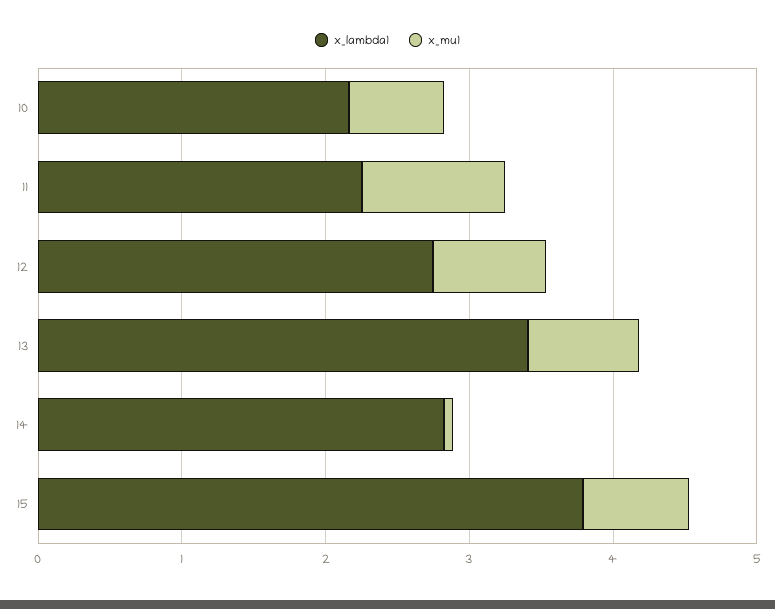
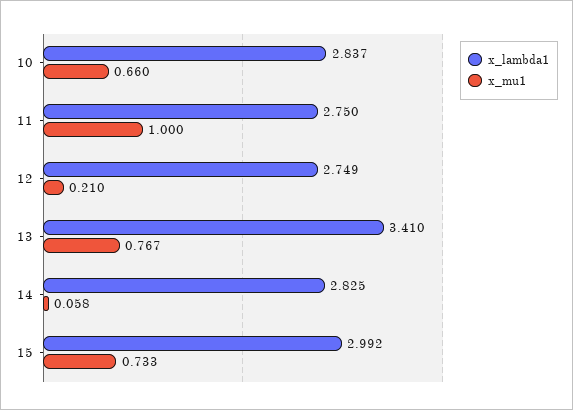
  {
    "x_lambda1": {
-     "10": 2.2,
+     "10": 2.837,
-     "11": 2.2,
+     "11": 2.75,
      "12": 2.749,
      "13": 3.41,
      "14": 2.825,
-     "15": 3.8
+     "15": 2.992
    },
    "x_mu1": {
      "10": 0.66,
      "11": 1,
-     "12": 0.8,
+     "12": 0.21,
      "13": 0.767,
      "14": 0.058,
      "15": 0.733
    }
  }

